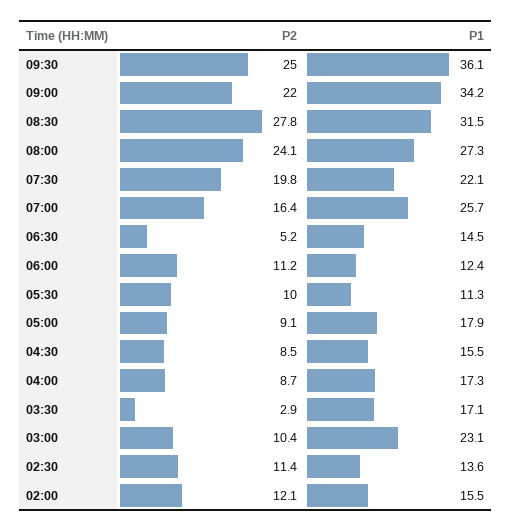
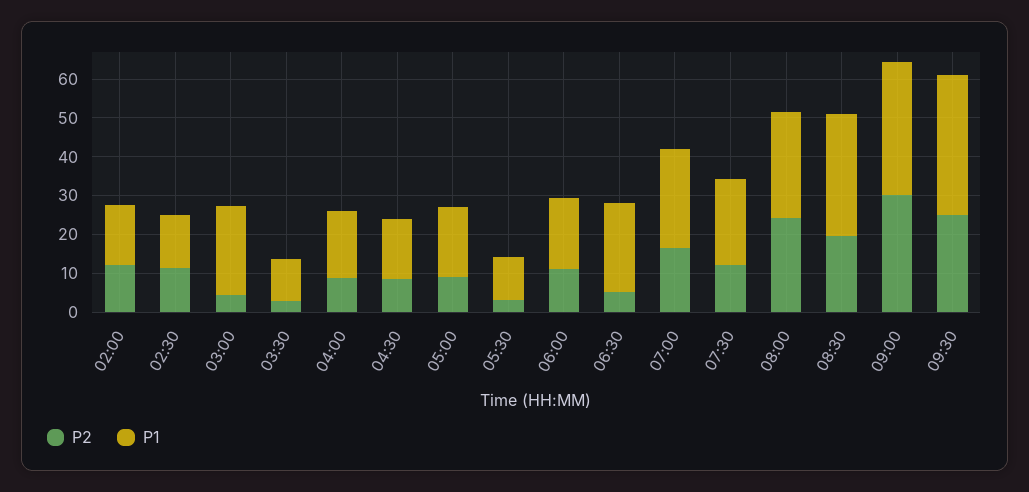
  {
    "P2": {
      "09:30": 25,
-     "09:00": 22,
+     "09:00": 30,
-     "08:30": 27.8,
+     "08:30": 20,
      "08:00": 24.1,
-     "07:30": 19.8,
+     "07:30": 12.5,
      "07:00": 16.4,
      "06:30": 5.2,
      "06:00": 11.2,
-     "05:30": 10,
+     "05:30": 2.5,
      "05:00": 9.1,
      "04:30": 8.5,
      "04:00": 8.7,
      "03:30": 2.9,
-     "03:00": 10.4,
+     "03:00": 5,
      "02:30": 11.4,
      "02:00": 12.1
    },
    "P1": {
      "09:30": 36.1,
      "09:00": 34.2,
      "08:30": 31.5,
      "08:00": 27.3,
      "07:30": 22.1,
      "07:00": 25.7,
-     "06:30": 14.5,
+     "06:30": 22.5,
-     "06:00": 12.4,
+     "06:00": 17.5,
      "05:30": 11.3,
      "05:00": 17.9,
      "04:30": 15.5,
      "04:00": 17.3,
-     "03:30": 17.1,
+     "03:30": 10,
      "03:00": 23.1,
      "02:30": 13.6,
      "02:00": 15.5
    }
  }

